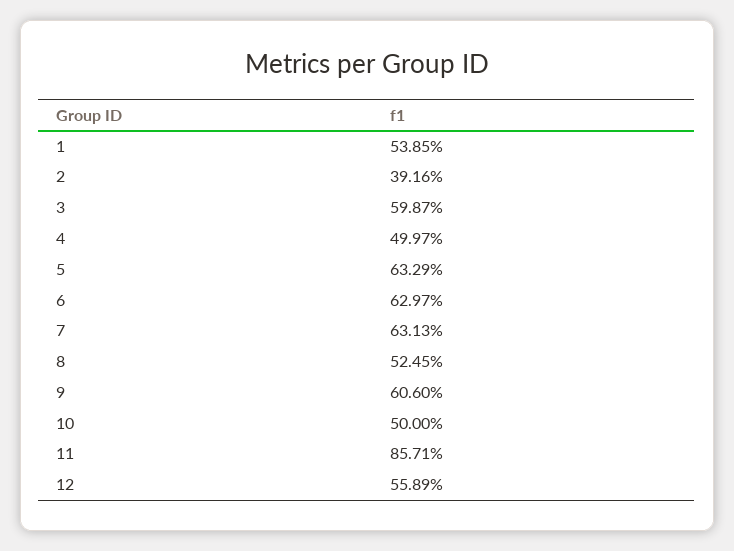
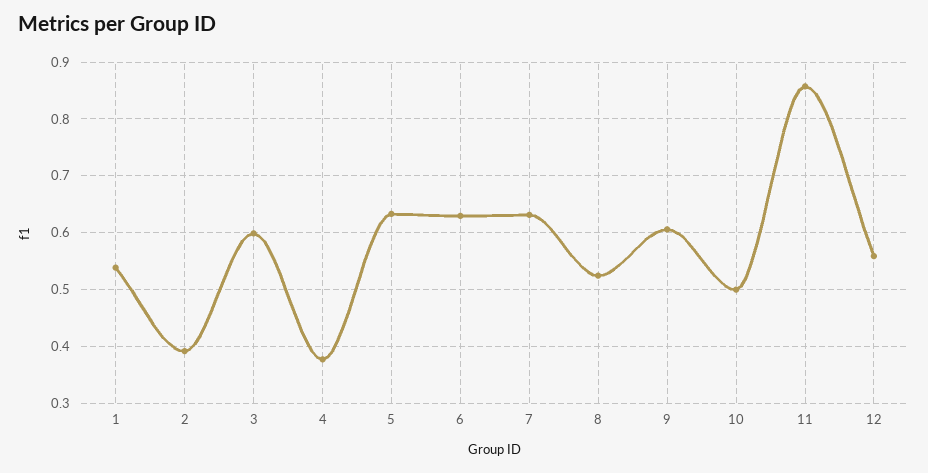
  {
    "1": 0.5385,
    "2": 0.3916,
    "3": 0.5987,
-   "4": 0.4997,
+   "4": 0.38,
    "5": 0.6329,
    "6": 0.6297,
    "7": 0.6313,
    "8": 0.5245,
    "9": 0.606,
    "10": 0.5,
    "11": 0.8571,
    "12": 0.5589
  }

